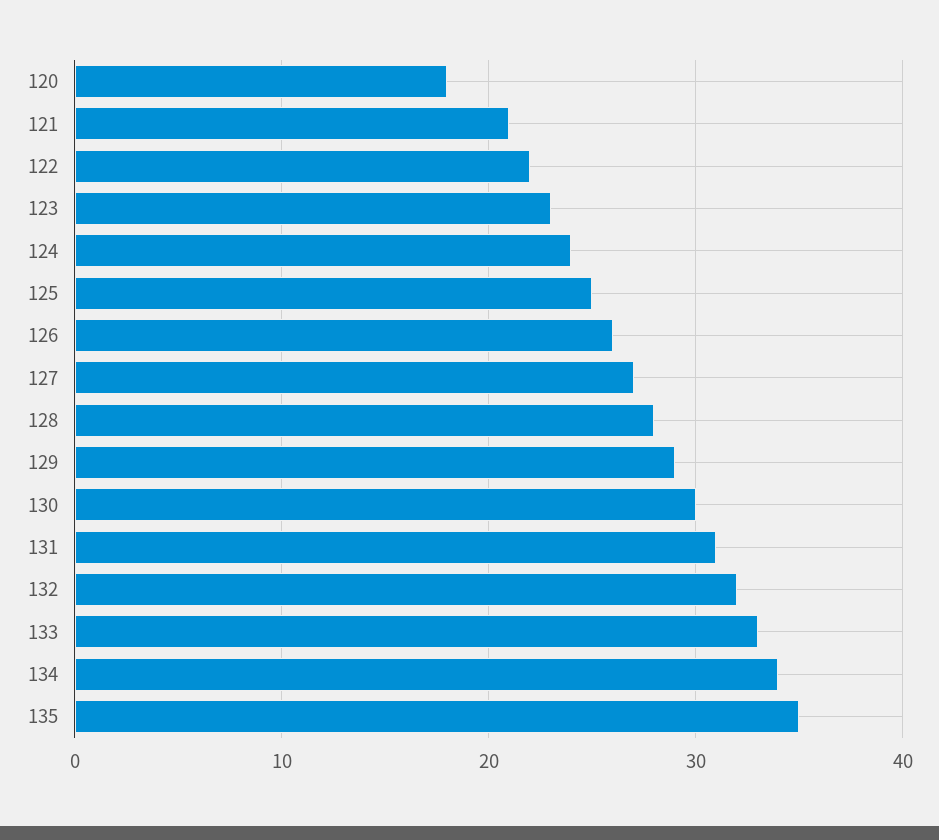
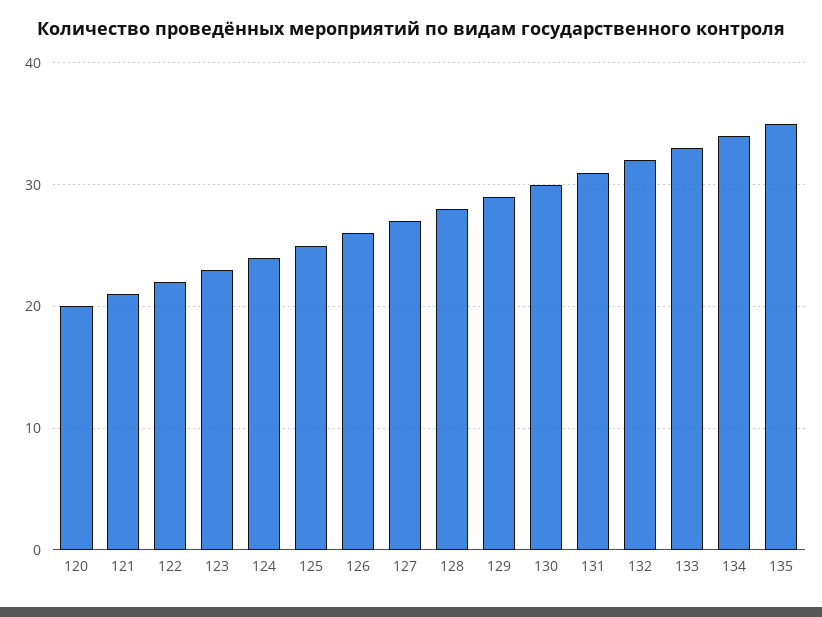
  {
-   "120": 18,
+   "120": 20,
    "121": 21,
    "122": 22,
    "123": 23,
    "124": 24,
    "125": 25,
    "126": 26,
    "127": 27,
    "128": 28,
    "129": 29,
    "130": 30,
    "131": 31,
    "132": 32,
    "133": 33,
    "134": 34,
    "135": 35
  }

